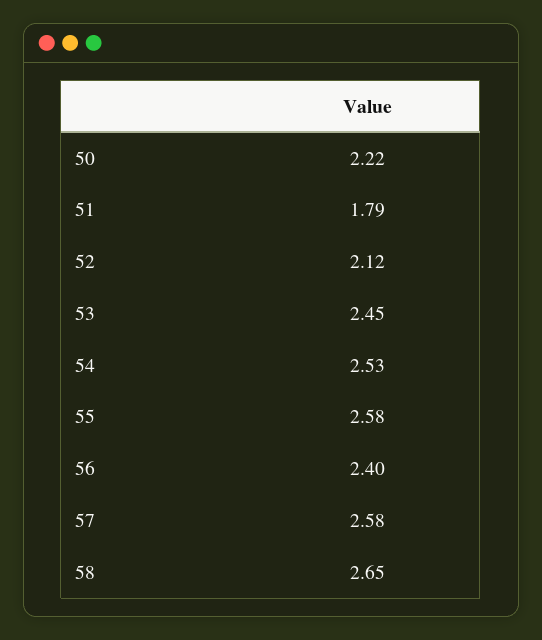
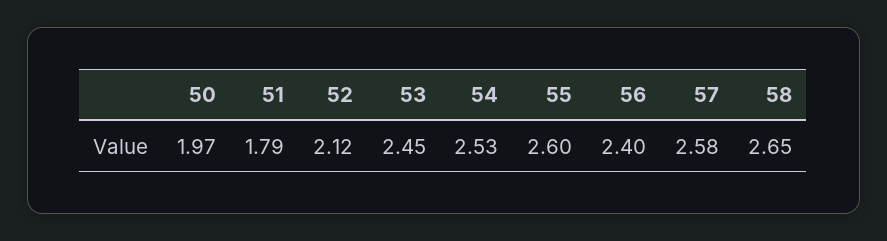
  {
-   "50": 2.22,
+   "50": 1.97,
    "51": 1.79,
    "52": 2.12,
    "53": 2.45,
    "54": 2.53,
-   "55": 2.58,
+   "55": 2.6,
    "56": 2.4,
    "57": 2.58,
    "58": 2.65
  }

